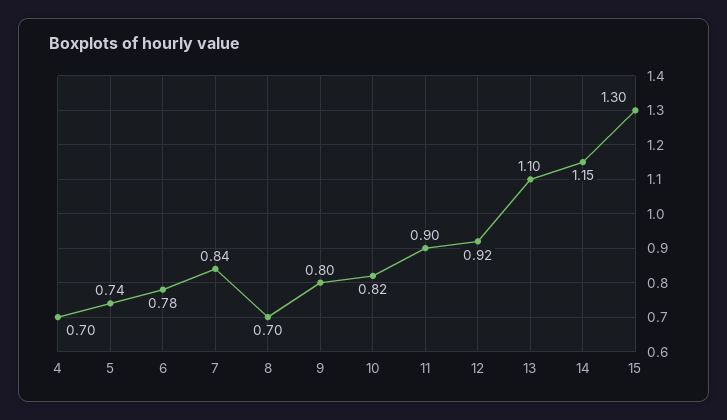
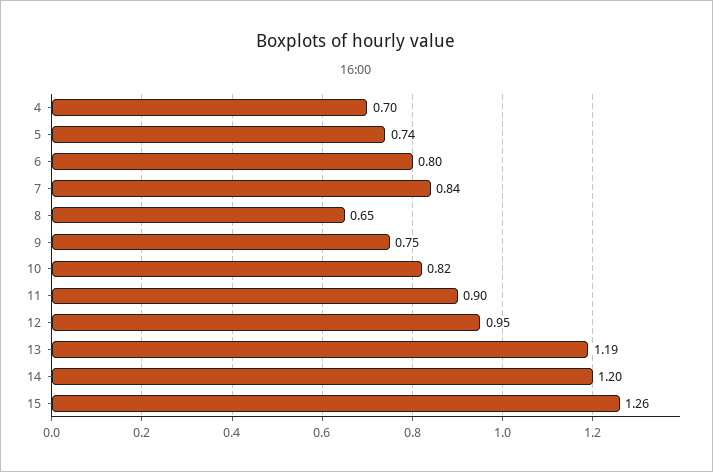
  {
    "4": 0.7,
    "5": 0.74,
-   "6": 0.78,
+   "6": 0.8,
    "7": 0.84,
-   "8": 0.7,
+   "8": 0.65,
-   "9": 0.8,
+   "9": 0.75,
    "10": 0.82,
    "11": 0.9,
-   "12": 0.92,
+   "12": 0.95,
-   "13": 1.1,
+   "13": 1.19,
-   "14": 1.15,
+   "14": 1.2,
-   "15": 1.3
+   "15": 1.26
  }

